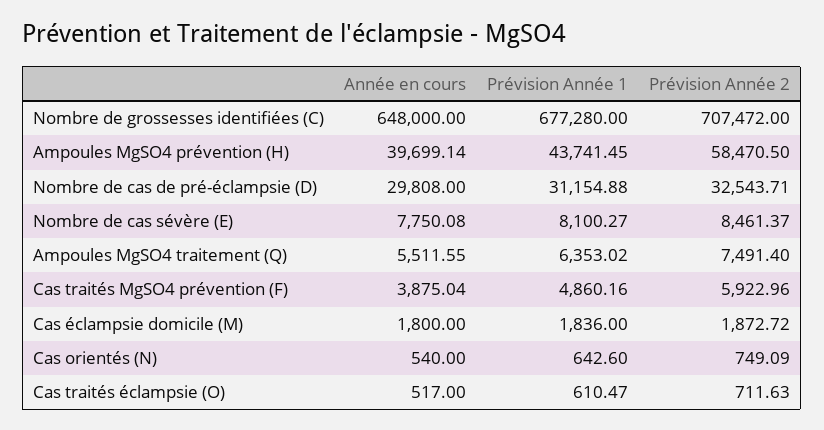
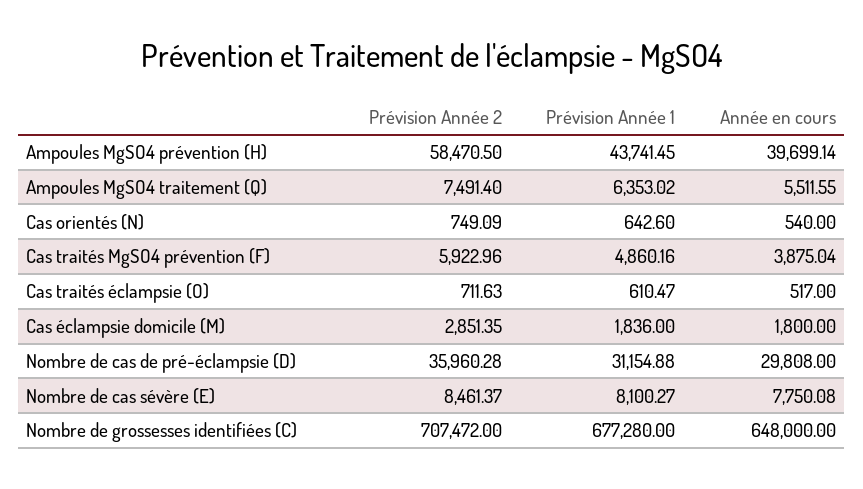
  {
    "Année en cours": {
      "Nombre de grossesses identifiées (C)": 648000,
      "Ampoules MgSO4 prévention (H)": 39699.14,
      "Nombre de cas de pré-éclampsie (D)": 29808,
      "Nombre de cas sévère (E)": 7750.08,
      "Ampoules MgSO4 traitement (Q)": 5511.55,
      "Cas traités MgSO4 prévention (F)": 3875.04,
      "Cas éclampsie domicile (M)": 1800,
      "Cas orientés (N)": 540,
      "Cas traités éclampsie (O)": 517
    },
    "Prévision Année 1": {
      "Nombre de grossesses identifiées (C)": 677280,
      "Ampoules MgSO4 prévention (H)": 43741.45,
      "Nombre de cas de pré-éclampsie (D)": 31154.88,
      "Nombre de cas sévère (E)": 8100.27,
      "Ampoules MgSO4 traitement (Q)": 6353.02,
      "Cas traités MgSO4 prévention (F)": 4860.16,
      "Cas éclampsie domicile (M)": 1836,
      "Cas orientés (N)": 642.6,
      "Cas traités éclampsie (O)": 610.47
    },
    "Prévision Année 2": {
      "Nombre de grossesses identifiées (C)": 707472,
      "Ampoules MgSO4 prévention (H)": 58470.5,
-     "Nombre de cas de pré-éclampsie (D)": 32543.71,
+     "Nombre de cas de pré-éclampsie (D)": 35960.28,
      "Nombre de cas sévère (E)": 8461.37,
      "Ampoules MgSO4 traitement (Q)": 7491.4,
      "Cas traités MgSO4 prévention (F)": 5922.96,
-     "Cas éclampsie domicile (M)": 1872.72,
+     "Cas éclampsie domicile (M)": 2851.35,
      "Cas orientés (N)": 749.09,
      "Cas traités éclampsie (O)": 711.63
    }
  }

